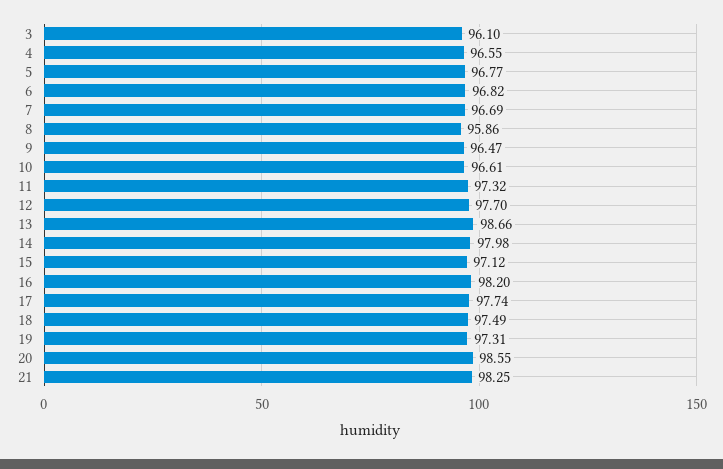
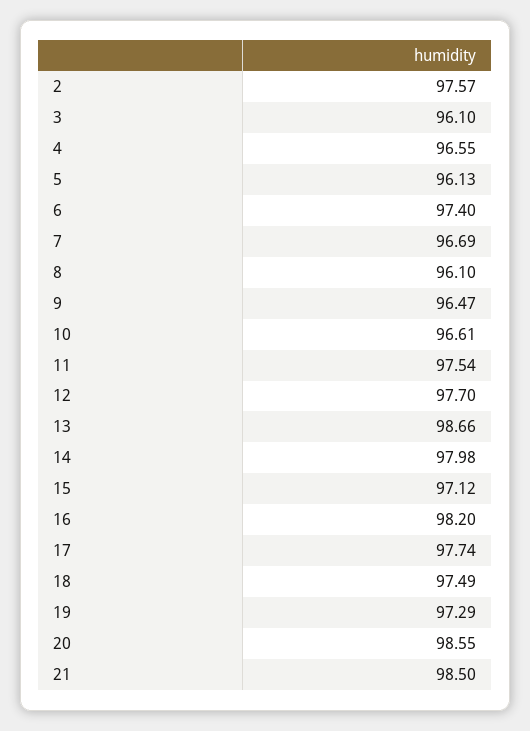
  {
    "3": 96.1,
    "4": 96.55,
-   "5": 96.77,
+   "5": 96.13,
-   "6": 96.82,
+   "6": 97.4,
    "7": 96.69,
-   "8": 95.86,
+   "8": 96.1,
    "9": 96.47,
    "10": 96.61,
-   "11": 97.32,
+   "11": 97.54,
    "12": 97.7,
    "13": 98.66,
    "14": 97.98,
    "15": 97.12,
    "16": 98.2,
    "17": 97.74,
    "18": 97.49,
-   "19": 97.31,
+   "19": 97.29,
    "20": 98.55,
-   "21": 98.25
+   "21": 98.5,
+   "2": 97.57
  }

